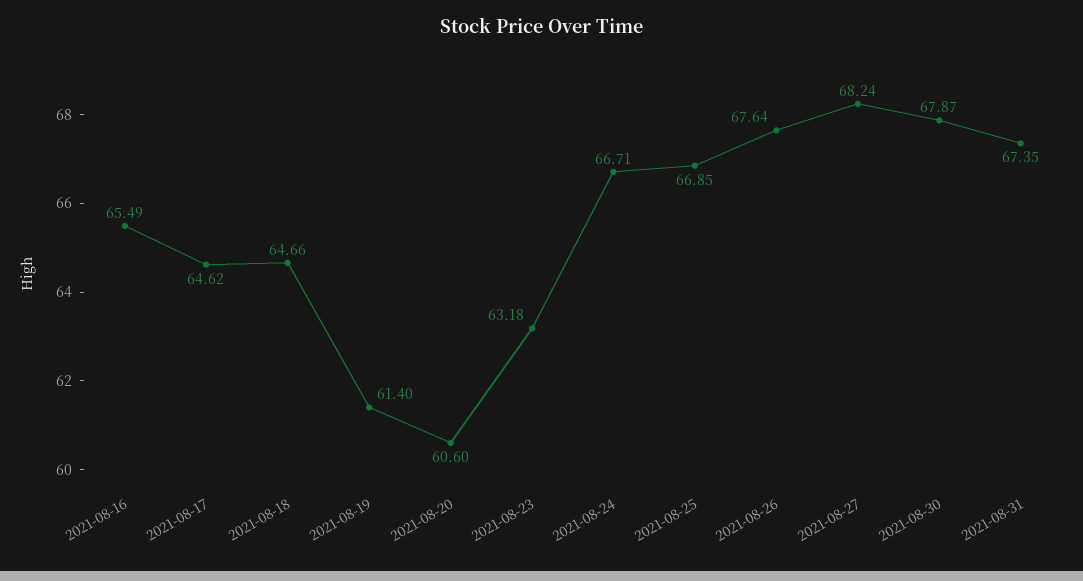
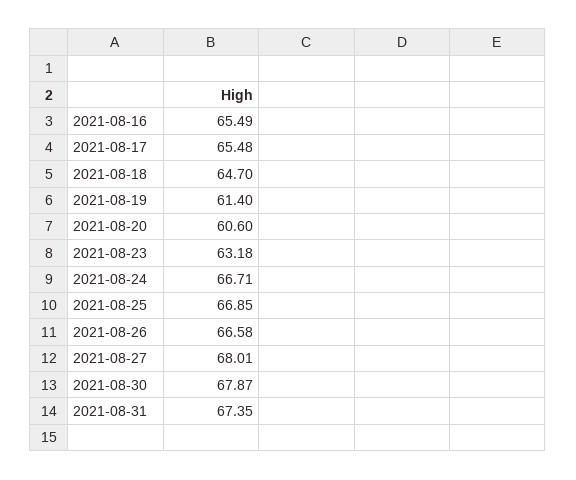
  {
    "2021-08-16": 65.49,
-   "2021-08-17": 64.62,
+   "2021-08-17": 65.48,
-   "2021-08-18": 64.66,
+   "2021-08-18": 64.7,
    "2021-08-19": 61.4,
    "2021-08-20": 60.6,
    "2021-08-23": 63.18,
    "2021-08-24": 66.71,
    "2021-08-25": 66.85,
-   "2021-08-26": 67.64,
+   "2021-08-26": 66.58,
-   "2021-08-27": 68.24,
+   "2021-08-27": 68.01,
    "2021-08-30": 67.87,
    "2021-08-31": 67.35
  }

